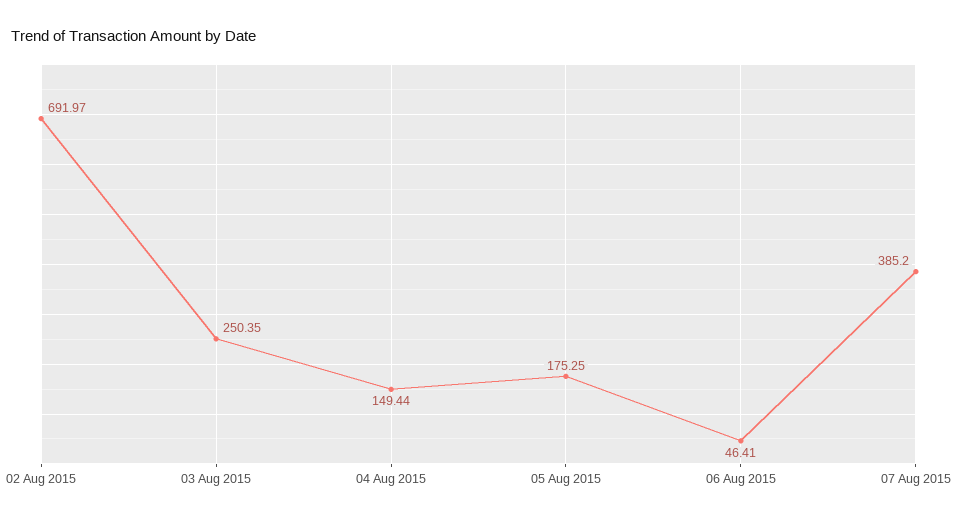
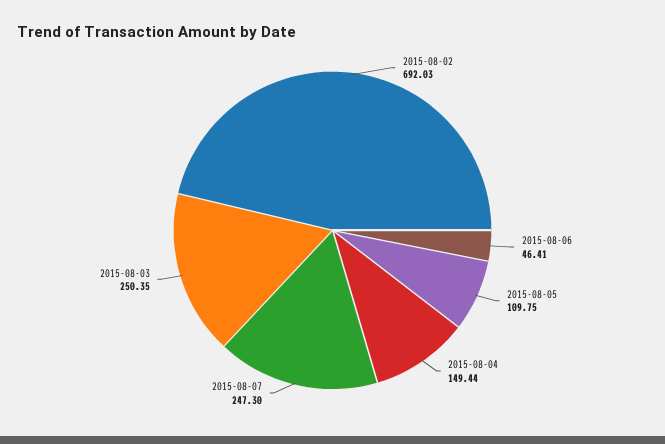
  {
-   "02 Aug 2015": 691.97,
+   "02 Aug 2015": 692.03,
    "03 Aug 2015": 250.35,
    "04 Aug 2015": 149.44,
-   "05 Aug 2015": 175.25,
+   "05 Aug 2015": 109.75,
    "06 Aug 2015": 46.41,
-   "07 Aug 2015": 385.2
+   "07 Aug 2015": 247.3
  }

